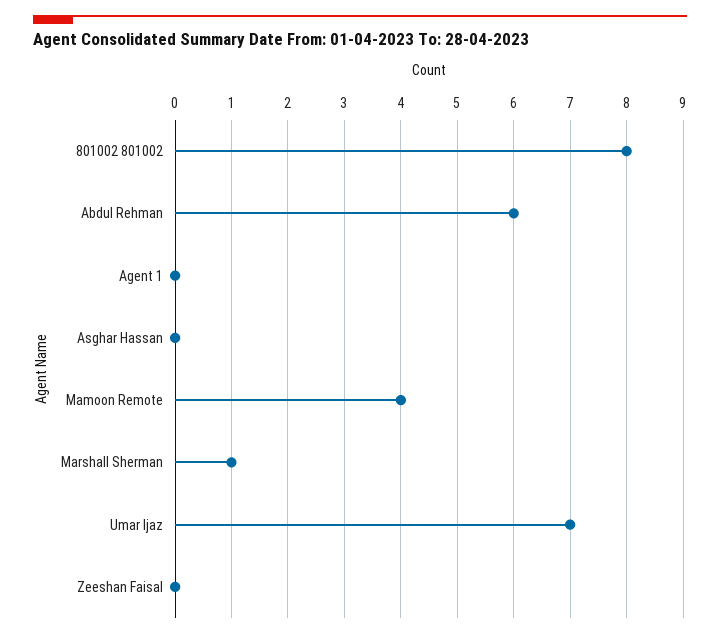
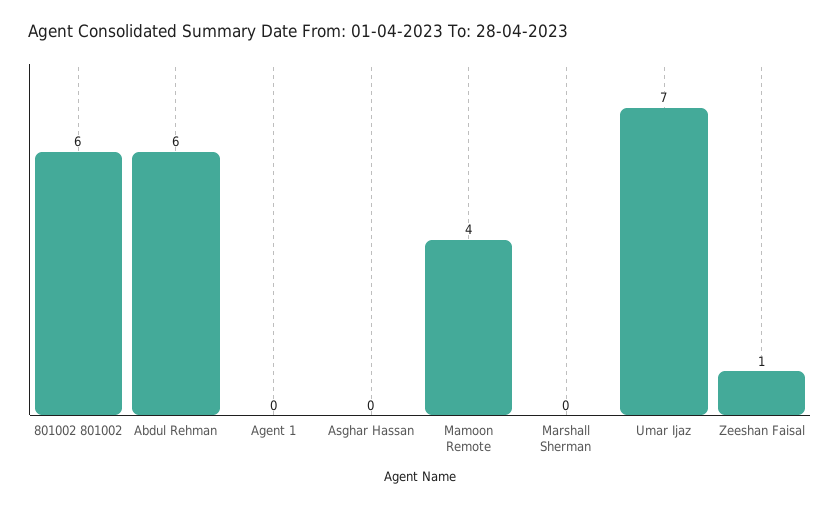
  {
-   "801002 801002": 8,
+   "801002 801002": 6,
    "Abdul Rehman": 6,
    "Agent 1": 0,
    "Asghar Hassan": 0,
    "Mamoon Remote": 4,
-   "Marshall Sherman": 1,
+   "Marshall Sherman": 0,
    "Umar Ijaz": 7,
-   "Zeeshan Faisal": 0
+   "Zeeshan Faisal": 1
  }

